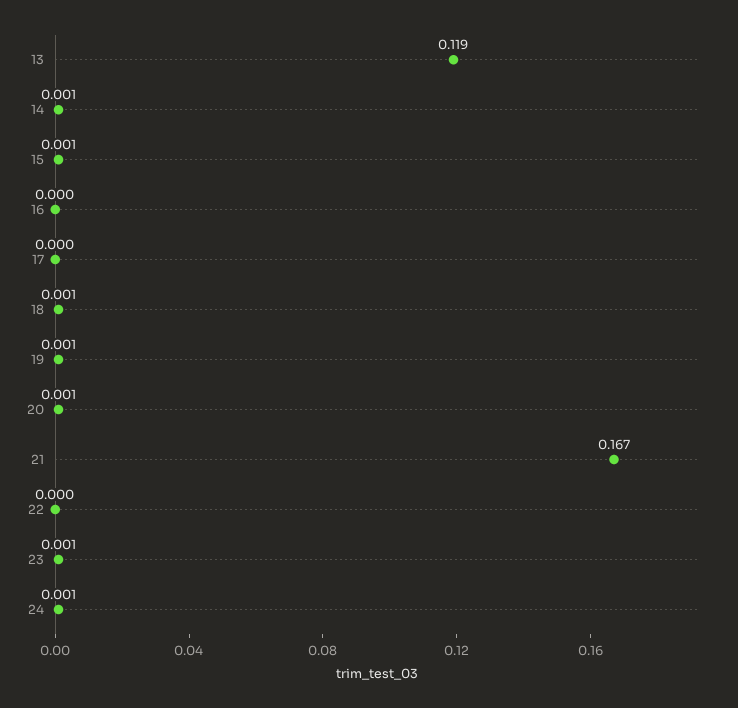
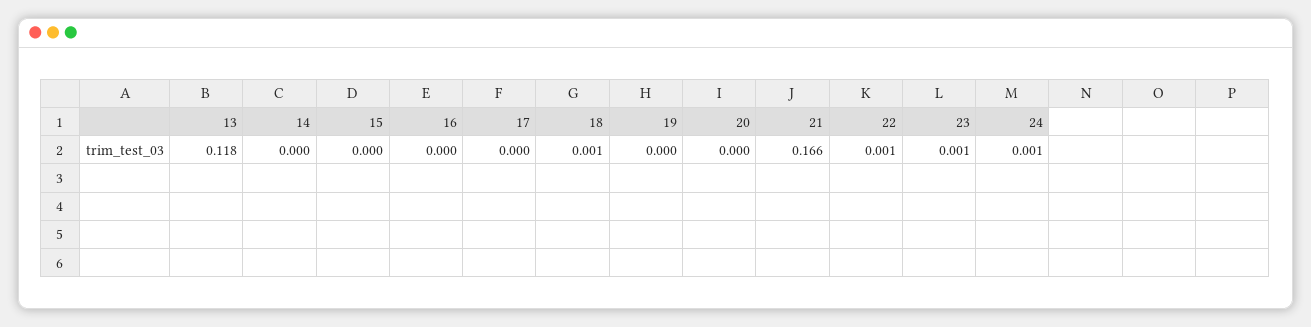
  {
-   "13": 0.119,
+   "13": 0.118,
-   "14": 0.001,
+   "14": 0,
-   "15": 0.001,
+   "15": 0,
    "16": 0,
    "17": 0,
    "18": 0.001,
-   "19": 0.001,
+   "19": 0,
-   "20": 0.001,
+   "20": 0,
-   "21": 0.167,
+   "21": 0.166,
-   "22": 0,
+   "22": 0.001,
    "23": 0.001,
    "24": 0.001
  }

